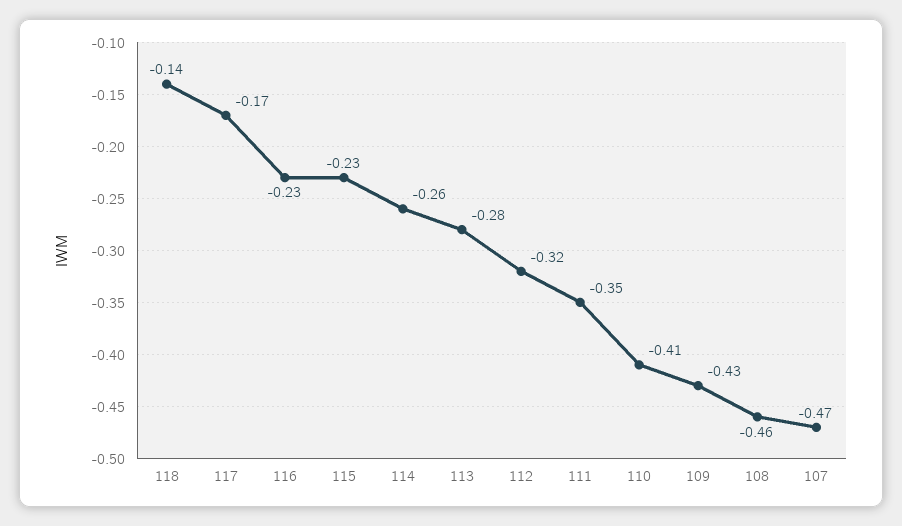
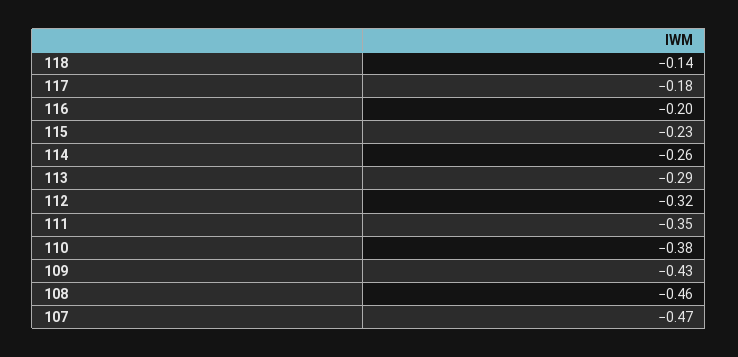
  {
    "118": -0.14,
-   "117": -0.17,
+   "117": -0.18,
-   "116": -0.23,
+   "116": -0.2,
    "115": -0.23,
    "114": -0.26,
-   "113": -0.28,
+   "113": -0.29,
    "112": -0.32,
    "111": -0.35,
-   "110": -0.41,
+   "110": -0.38,
    "109": -0.43,
    "108": -0.46,
    "107": -0.47
  }

